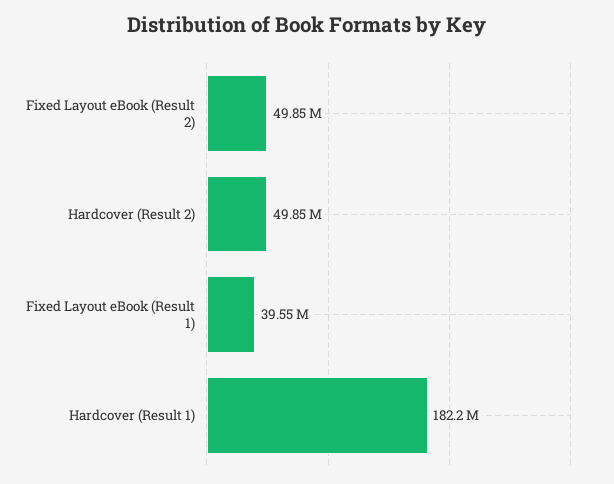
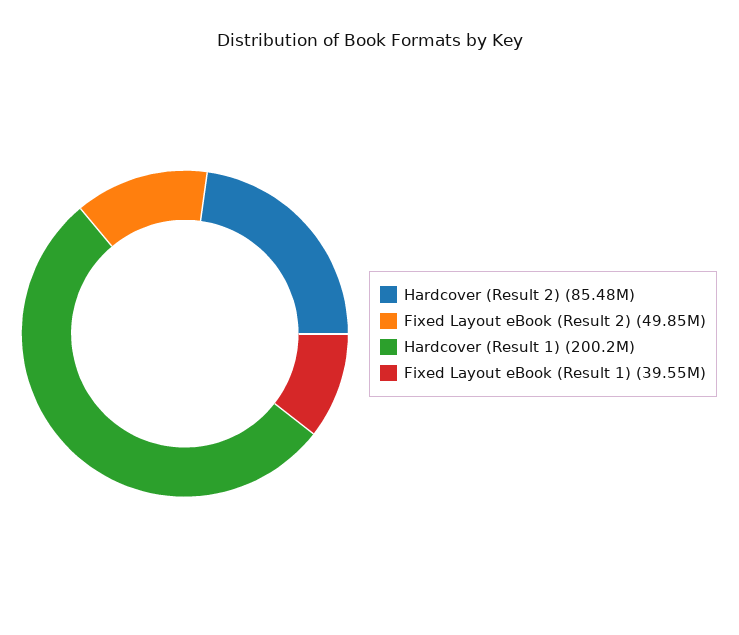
  {
    "Fixed Layout eBook (Result 2)": 49850000,
-   "Hardcover (Result 2)": 49850000,
+   "Hardcover (Result 2)": 85480000,
    "Fixed Layout eBook (Result 1)": 39550000,
-   "Hardcover (Result 1)": 182200000
+   "Hardcover (Result 1)": 200200000
  }

